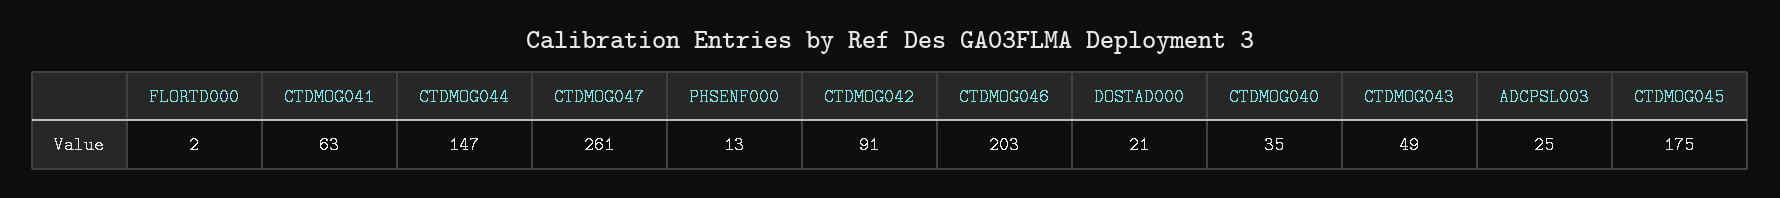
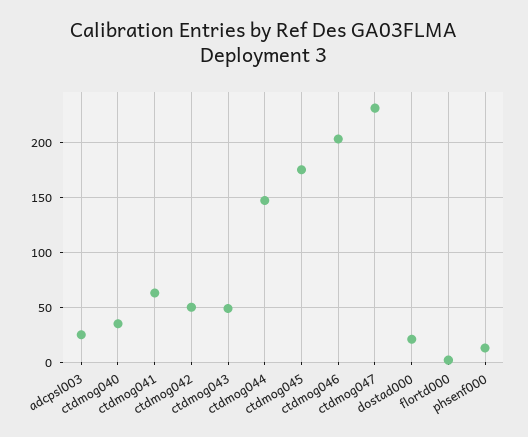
  {
    "FLORTD000": 2,
    "CTDMOG041": 63,
    "CTDMOG044": 147,
-   "CTDMOG047": 261,
+   "CTDMOG047": 230,
    "PHSENF000": 13,
-   "CTDMOG042": 91,
+   "CTDMOG042": 50,
    "CTDMOG046": 203,
    "DOSTAD000": 21,
    "CTDMOG040": 35,
    "CTDMOG043": 49,
    "ADCPSL003": 25,
    "CTDMOG045": 175
  }

